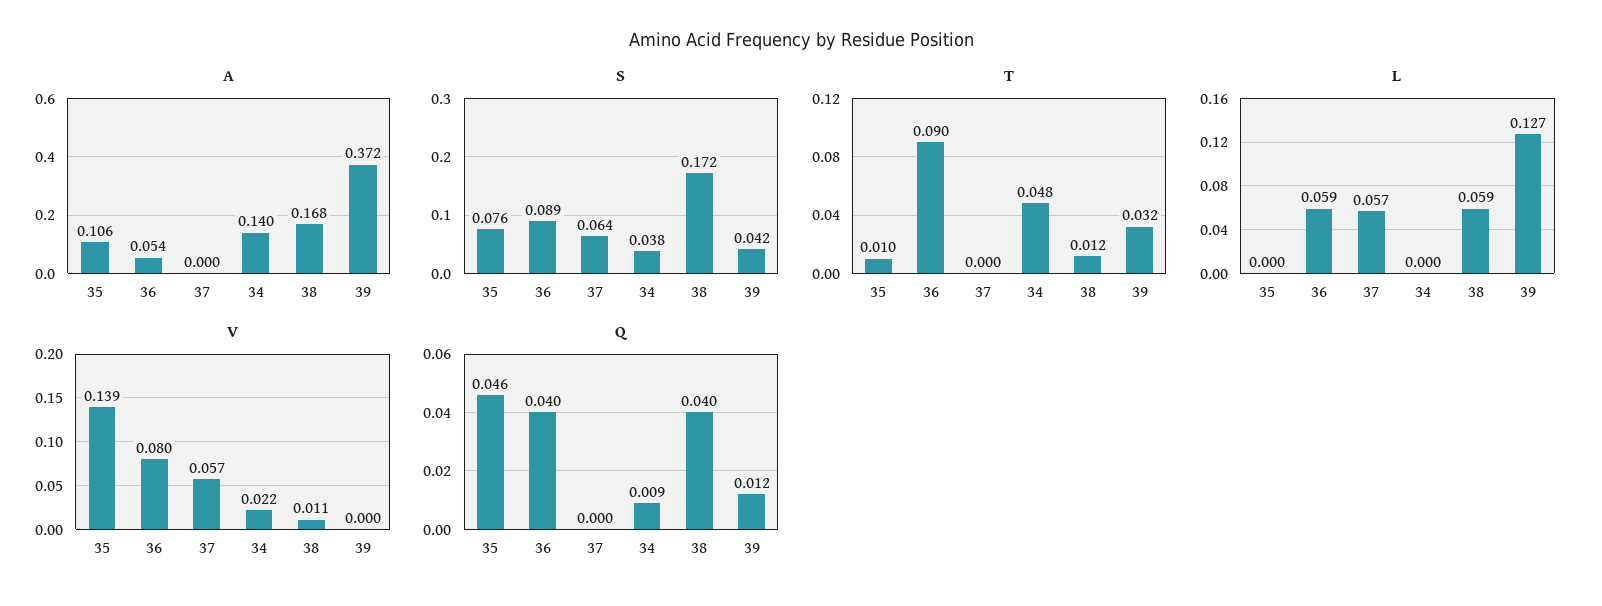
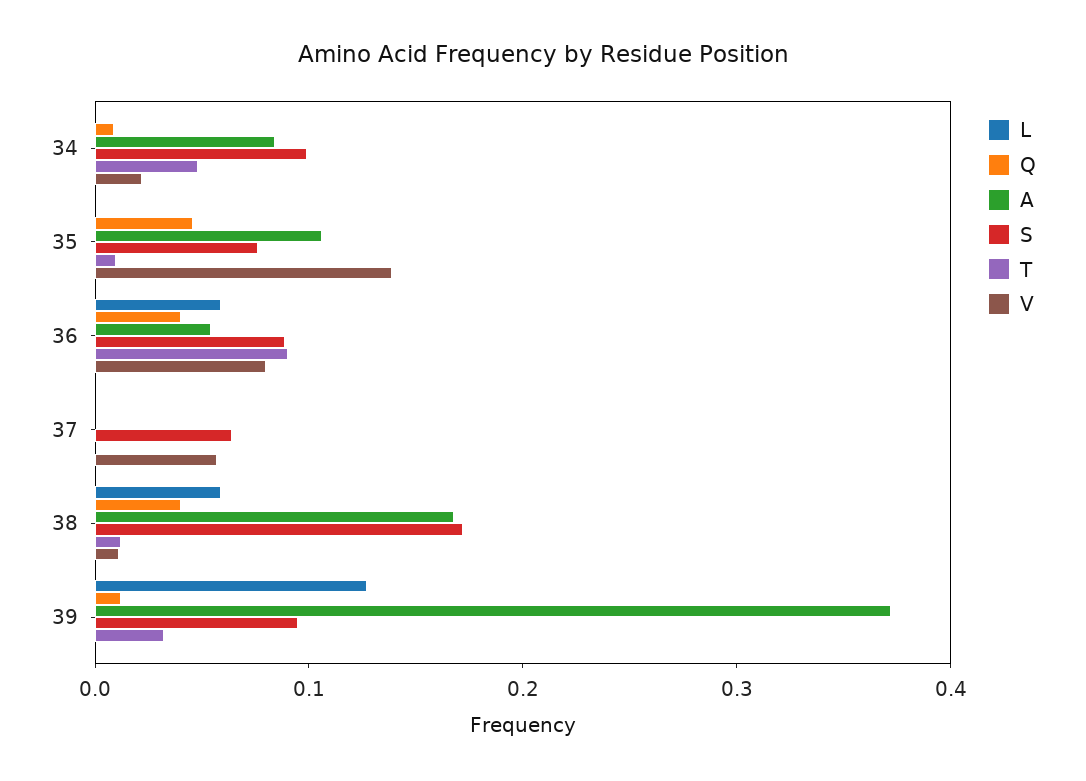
  {
    "A": {
      "35": 0.106,
      "36": 0.054,
      "37": 0,
-     "34": 0.14,
+     "34": 0.08,
      "38": 0.168,
      "39": 0.372
    },
    "S": {
      "35": 0.076,
      "36": 0.089,
      "37": 0.064,
-     "34": 0.038,
+     "34": 0.1,
      "38": 0.172,
-     "39": 0.042
+     "39": 0.1
    },
    "T": {
      "35": 0.01,
      "36": 0.09,
      "37": 0,
      "34": 0.048,
      "38": 0.012,
      "39": 0.032
    },
    "L": {
      "35": 0,
      "36": 0.059,
-     "37": 0.057,
+     "37": 0,
      "34": 0,
      "38": 0.059,
      "39": 0.127
    },
    "V": {
      "35": 0.139,
      "36": 0.08,
      "37": 0.057,
      "34": 0.022,
      "38": 0.011,
      "39": 0
    },
    "Q": {
      "35": 0.046,
      "36": 0.04,
      "37": 0,
      "34": 0.009,
      "38": 0.04,
      "39": 0.012
    }
  }

